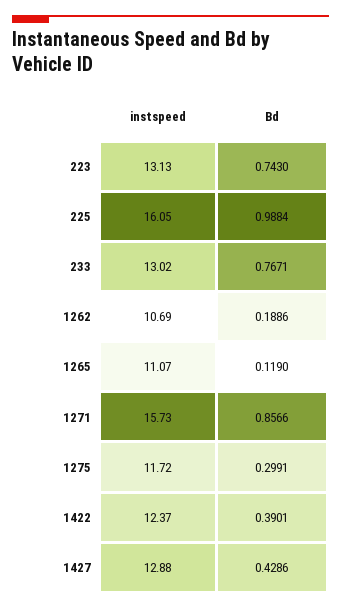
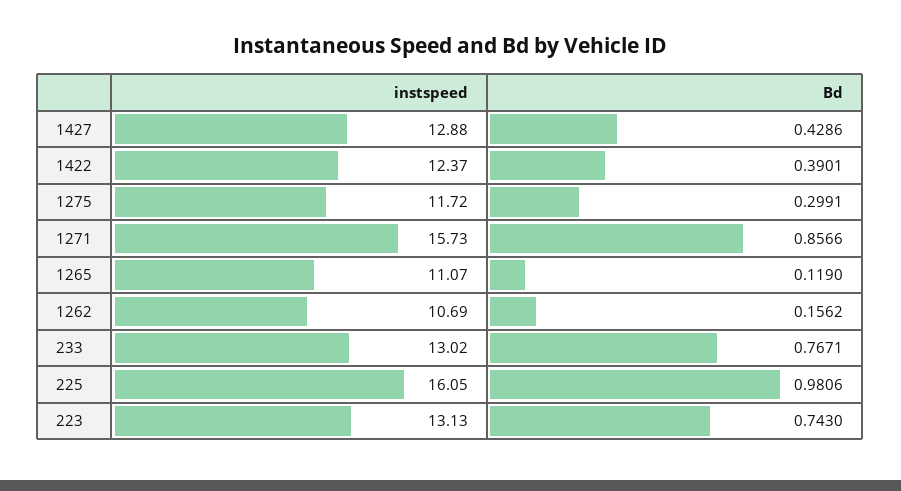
  {
    "instspeed": {
      "223": 13.13,
      "225": 16.05,
      "233": 13.02,
      "1262": 10.69,
      "1265": 11.07,
      "1271": 15.73,
      "1275": 11.72,
      "1422": 12.37,
      "1427": 12.88
    },
    "Bd": {
      "223": 0.743,
-     "225": 0.9884,
+     "225": 0.9806,
      "233": 0.7671,
-     "1262": 0.1886,
+     "1262": 0.1562,
      "1265": 0.119,
      "1271": 0.8566,
      "1275": 0.2991,
      "1422": 0.3901,
      "1427": 0.4286
    }
  }

